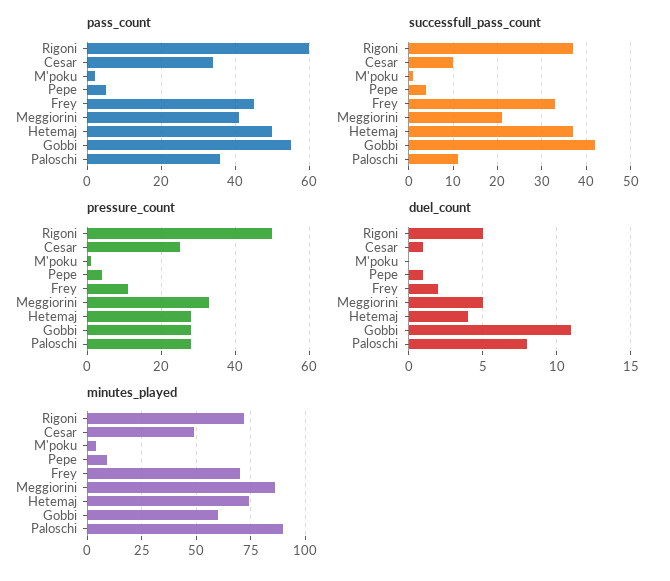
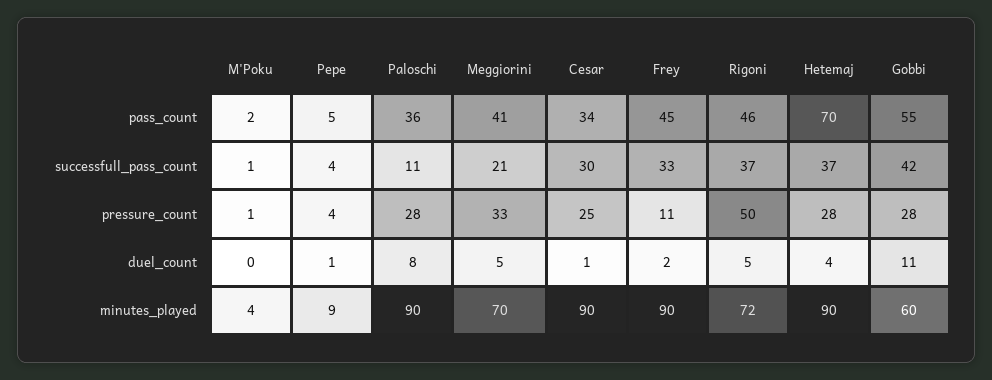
  {
    "pass_count": {
-     "Rigoni": 60,
+     "Rigoni": 46,
      "Cesar": 34,
      "M'poku": 2,
      "Pepe": 5,
      "Frey": 45,
      "Meggiorini": 41,
-     "Hetemaj": 50,
+     "Hetemaj": 70,
      "Gobbi": 55,
      "Paloschi": 36
    },
    "successfull_pass_count": {
      "Rigoni": 37,
-     "Cesar": 10,
+     "Cesar": 30,
      "M'poku": 1,
      "Pepe": 4,
      "Frey": 33,
      "Meggiorini": 21,
      "Hetemaj": 37,
      "Gobbi": 42,
      "Paloschi": 11
    },
    "pressure_count": {
      "Rigoni": 50,
      "Cesar": 25,
      "M'poku": 1,
      "Pepe": 4,
      "Frey": 11,
      "Meggiorini": 33,
      "Hetemaj": 28,
      "Gobbi": 28,
      "Paloschi": 28
    },
    "duel_count": {
      "Rigoni": 5,
      "Cesar": 1,
      "M'poku": 0,
      "Pepe": 1,
      "Frey": 2,
      "Meggiorini": 5,
      "Hetemaj": 4,
      "Gobbi": 11,
      "Paloschi": 8
    },
    "minutes_played": {
      "Rigoni": 72,
-     "Cesar": 50,
+     "Cesar": 90,
      "M'poku": 4,
      "Pepe": 9,
-     "Frey": 70,
+     "Frey": 90,
-     "Meggiorini": 85,
+     "Meggiorini": 70,
-     "Hetemaj": 75,
+     "Hetemaj": 90,
      "Gobbi": 60,
      "Paloschi": 90
    }
  }

